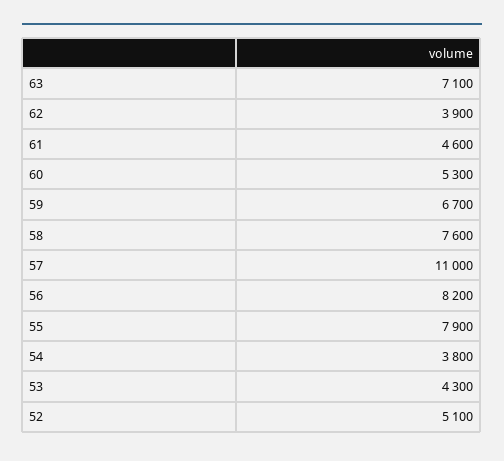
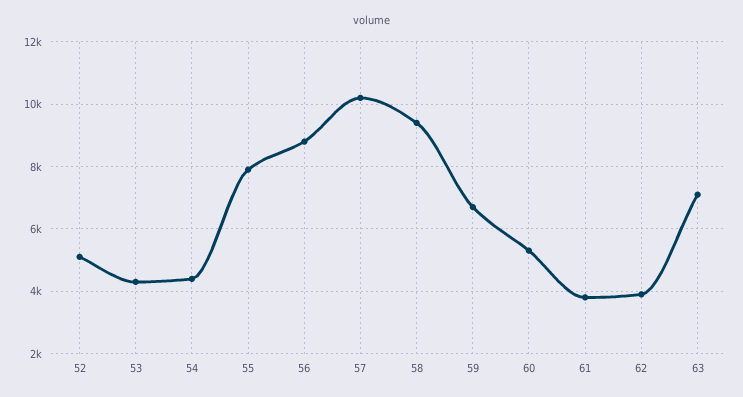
  {
    "63": 7100,
    "62": 3900,
-   "61": 4600,
+   "61": 3800,
    "60": 5300,
    "59": 6700,
-   "58": 7600,
+   "58": 9400,
-   "57": 11000,
+   "57": 10200,
-   "56": 8200,
+   "56": 8800,
    "55": 7900,
-   "54": 3800,
+   "54": 4400,
    "53": 4300,
    "52": 5100
  }

